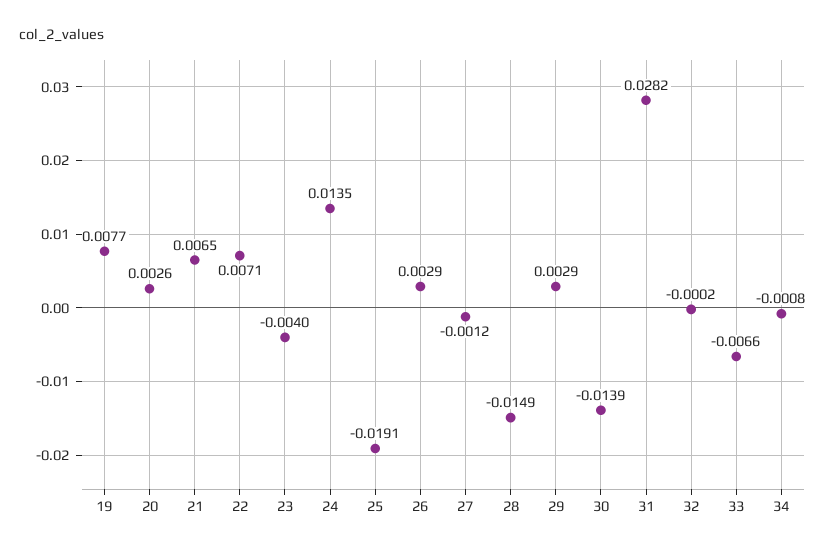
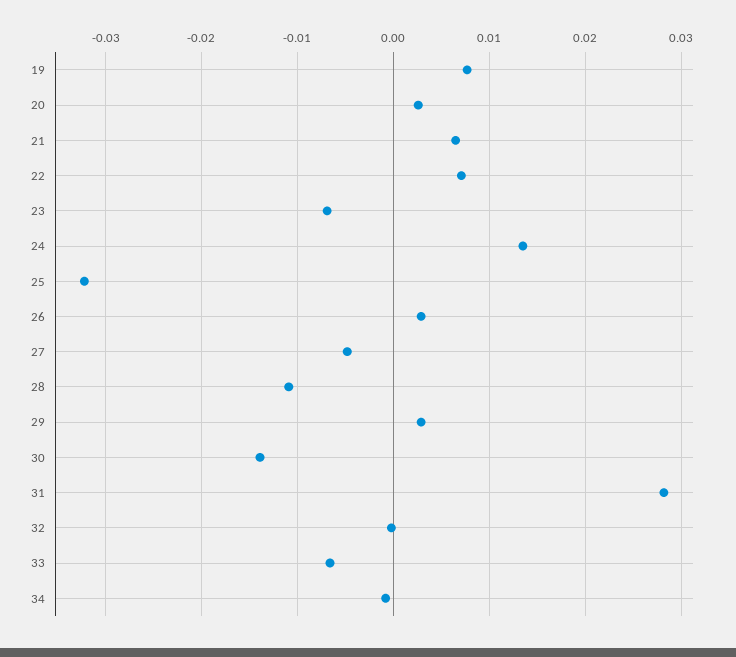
  {
    "19": 0.0077,
    "20": 0.0026,
    "21": 0.0065,
    "22": 0.0071,
-   "23": -0.004,
+   "23": -0.007,
    "24": 0.0135,
-   "25": -0.0191,
+   "25": -0.032,
    "26": 0.0029,
-   "27": -0.0012,
+   "27": -0.005,
-   "28": -0.0149,
+   "28": -0.011,
    "29": 0.0029,
    "30": -0.0139,
    "31": 0.0282,
    "32": -0.0002,
    "33": -0.0066,
    "34": -0.0008
  }

